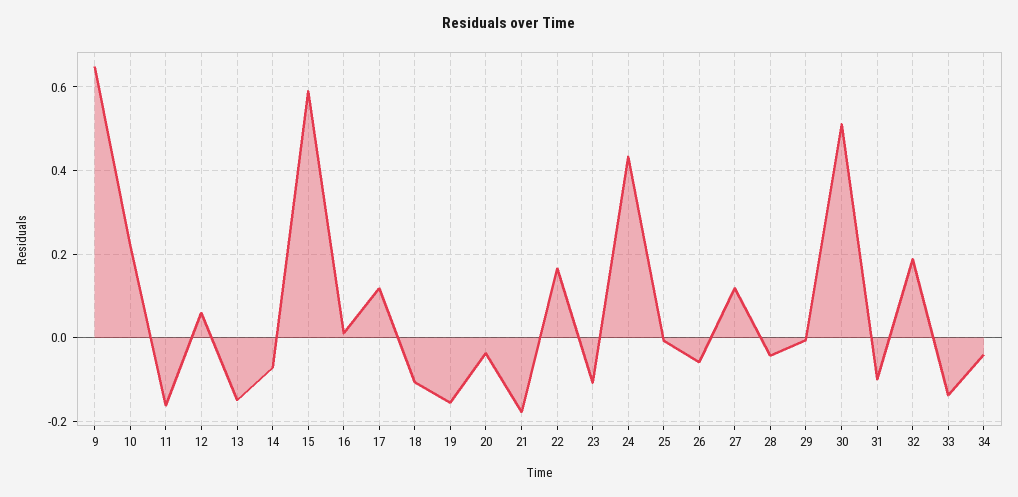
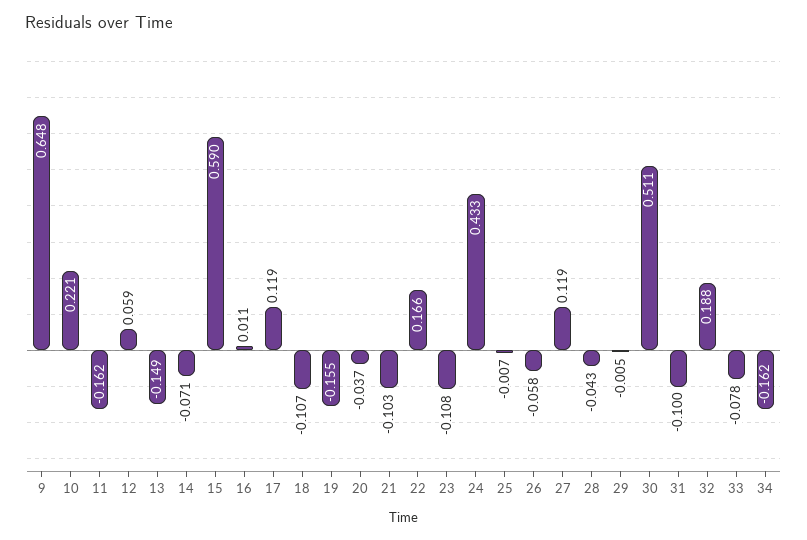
  {
    "9": 0.648,
    "10": 0.221,
    "11": -0.162,
    "12": 0.059,
    "13": -0.149,
    "14": -0.071,
    "15": 0.59,
    "16": 0.011,
    "17": 0.119,
    "18": -0.107,
    "19": -0.155,
    "20": -0.037,
-   "21": -0.18,
+   "21": -0.103,
    "22": 0.166,
    "23": -0.108,
    "24": 0.433,
    "25": -0.007,
    "26": -0.058,
    "27": 0.119,
    "28": -0.043,
    "29": -0.005,
    "30": 0.511,
    "31": -0.1,
    "32": 0.188,
-   "33": -0.14,
+   "33": -0.078,
-   "34": -0.04
+   "34": -0.162
  }

